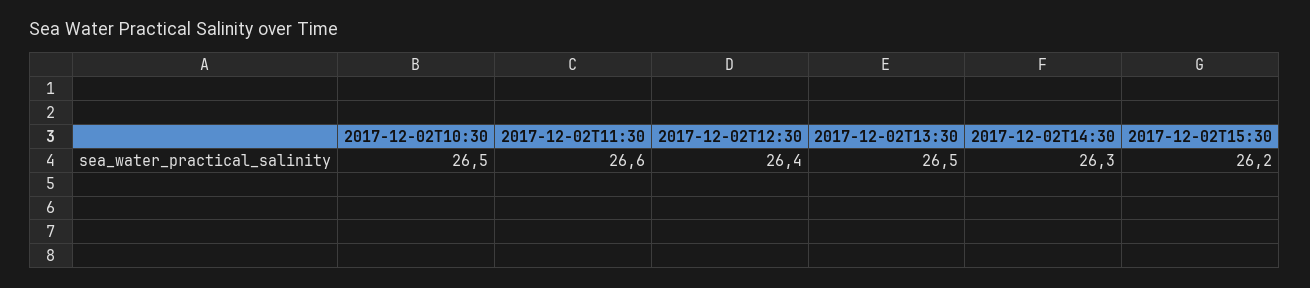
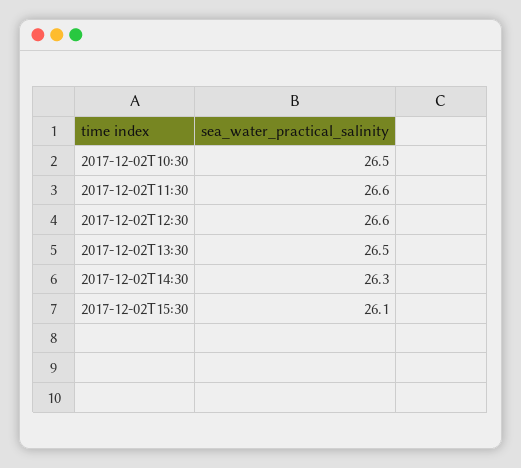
  {
    "2017-12-02T10:30": 26.5,
    "2017-12-02T11:30": 26.6,
-   "2017-12-02T12:30": 26.4,
+   "2017-12-02T12:30": 26.6,
    "2017-12-02T13:30": 26.5,
    "2017-12-02T14:30": 26.3,
-   "2017-12-02T15:30": 26.2
+   "2017-12-02T15:30": 26.1
  }

